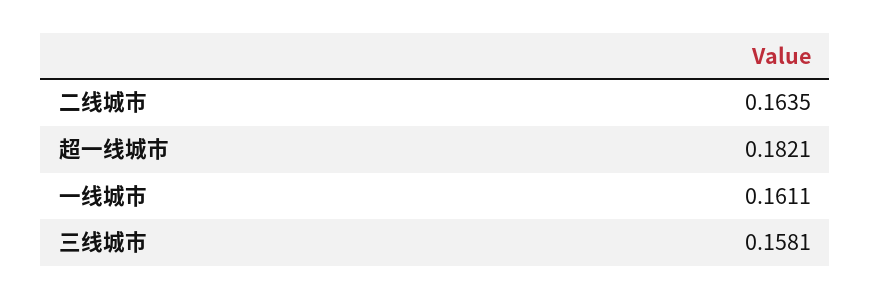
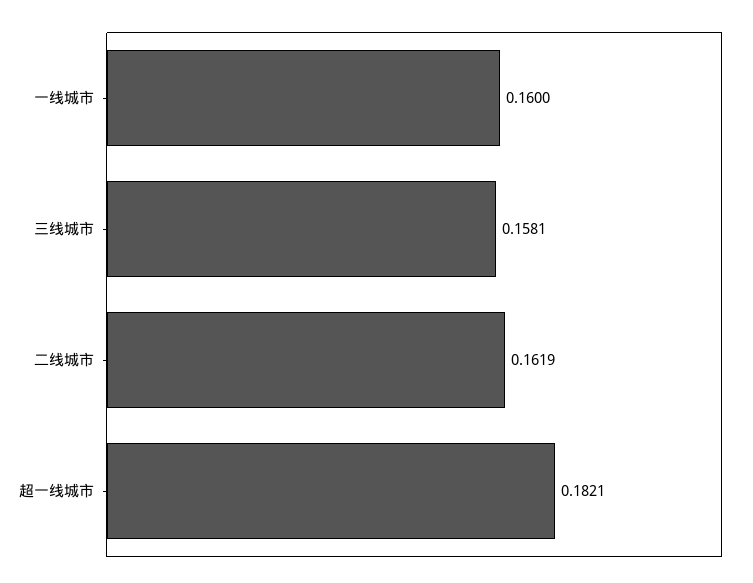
  {
-   "二线城市": 0.1635,
+   "二线城市": 0.1619,
    "超一线城市": 0.1821,
-   "一线城市": 0.1611,
+   "一线城市": 0.16,
    "三线城市": 0.1581
  }

